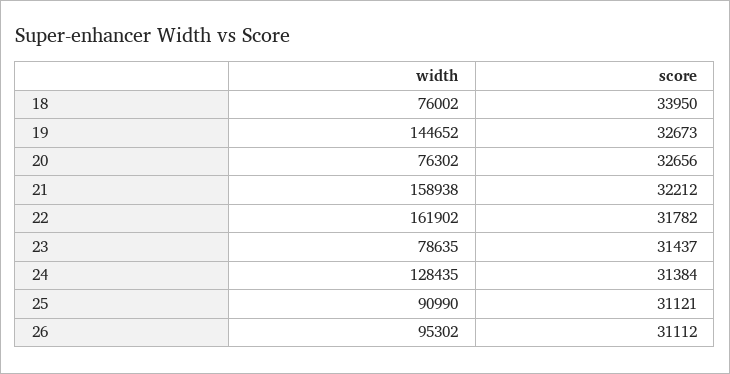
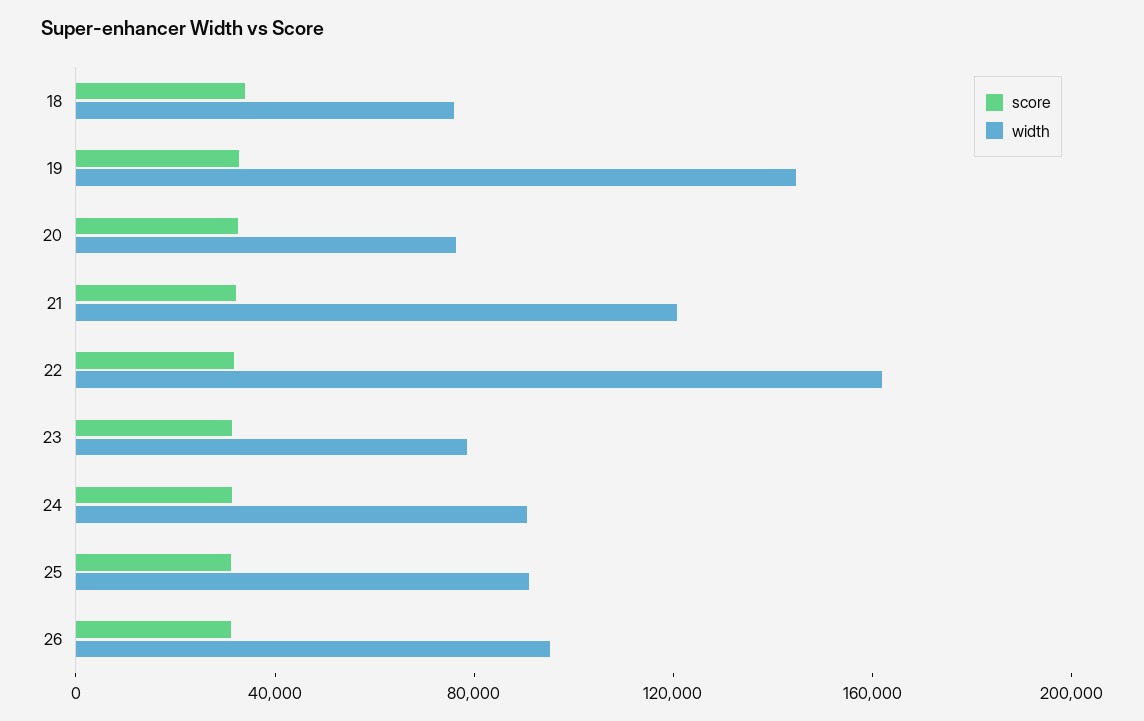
  {
    "width": {
      "18": 76002,
      "19": 144652,
      "20": 76302,
-     "21": 158938,
+     "21": 120000,
      "22": 161902,
      "23": 78635,
-     "24": 128435,
+     "24": 90000,
      "25": 90990,
      "26": 95302
    },
    "score": {
      "18": 33950,
      "19": 32673,
      "20": 32656,
      "21": 32212,
      "22": 31782,
      "23": 31437,
      "24": 31384,
      "25": 31121,
      "26": 31112
    }
  }

